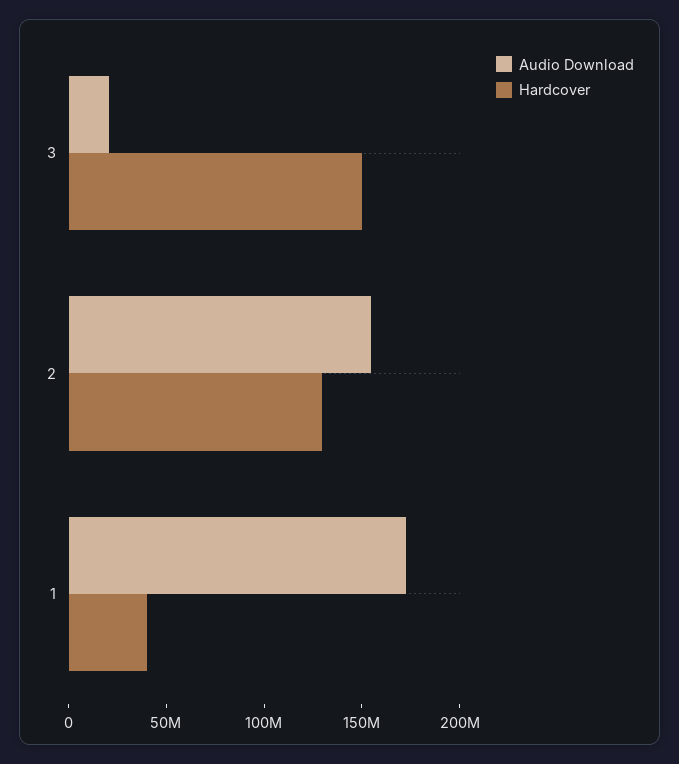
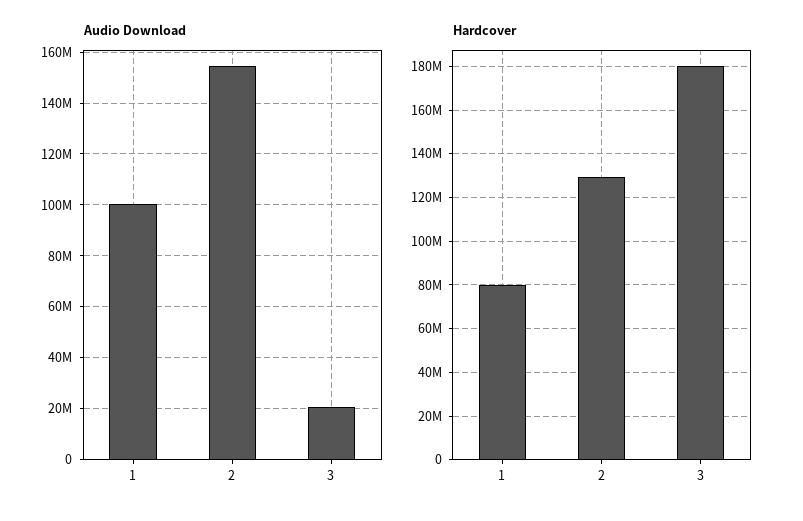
  {
    "Audio Download": {
      "3": 20000000,
      "2": 155000000,
-     "1": 170000000
+     "1": 100000000
    },
    "Hardcover": {
-     "3": 150000000,
+     "3": 180000000,
      "2": 130000000,
-     "1": 40000000
+     "1": 80000000
    }
  }

